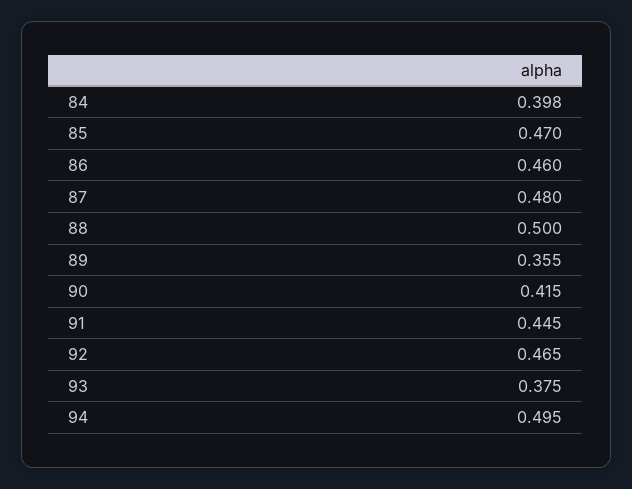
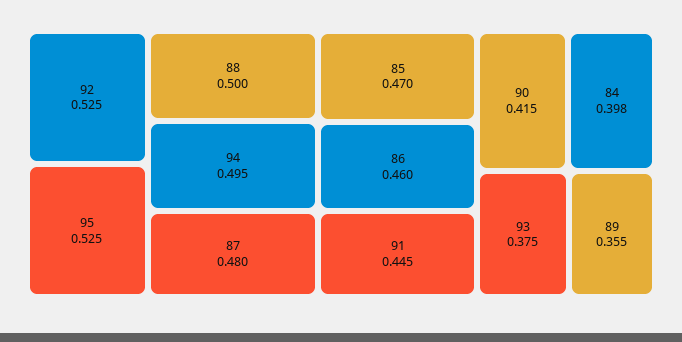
  {
    "84": 0.398,
    "85": 0.47,
    "86": 0.46,
    "87": 0.48,
    "88": 0.5,
    "89": 0.355,
    "90": 0.415,
    "91": 0.445,
-   "92": 0.465,
+   "92": 0.525,
    "93": 0.375,
-   "94": 0.495
+   "94": 0.495,
+   "95": 0.525
  }

